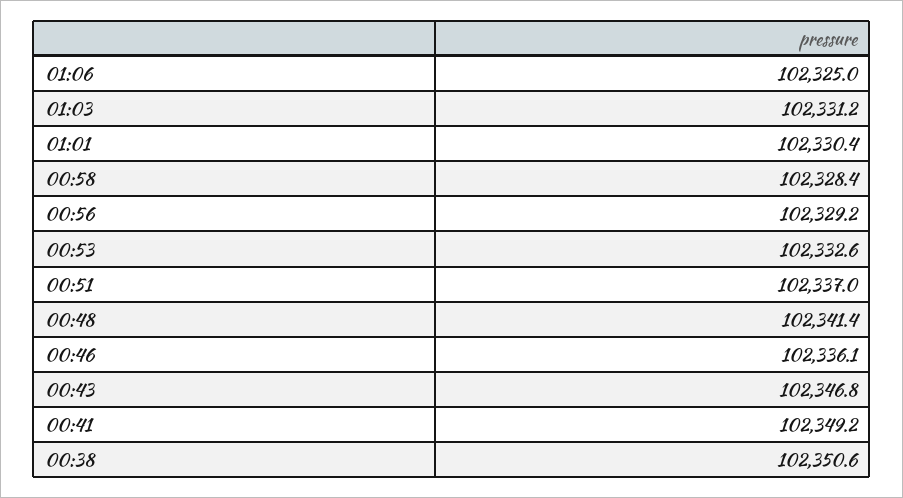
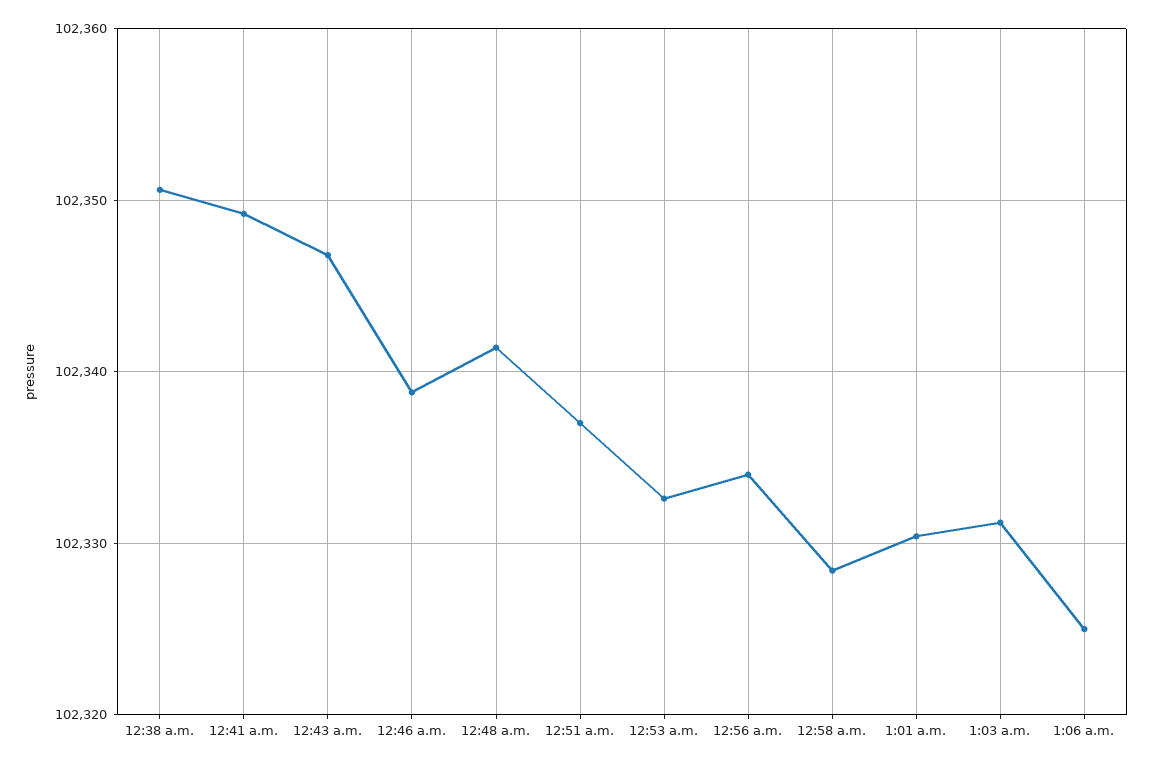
  {
    "01:06": 102325,
    "01:03": 102331.2,
    "01:01": 102330.4,
    "00:58": 102328.4,
-   "00:56": 102329.2,
+   "00:56": 102334,
    "00:53": 102332.6,
    "00:51": 102337,
    "00:48": 102341.4,
-   "00:46": 102336.1,
+   "00:46": 102339,
    "00:43": 102346.8,
    "00:41": 102349.2,
    "00:38": 102350.6
  }

